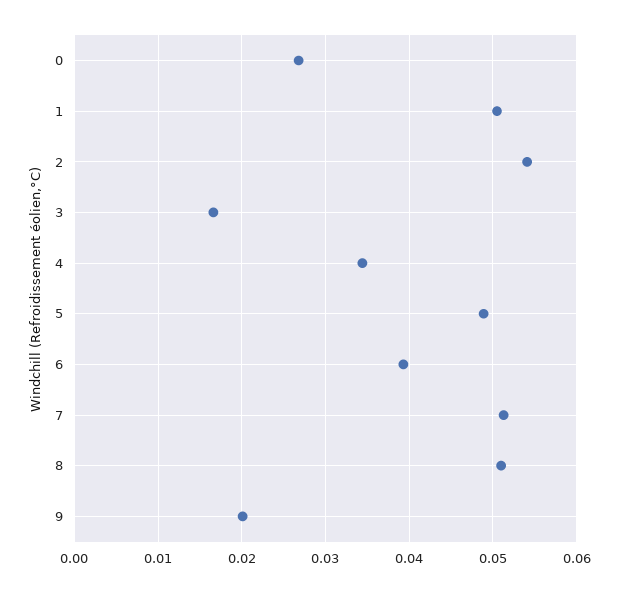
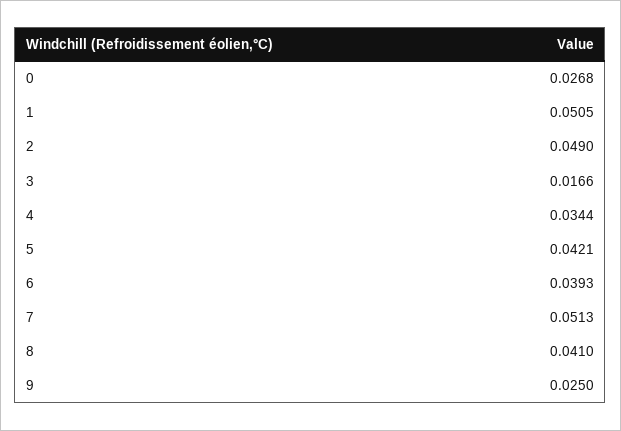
  {
    "0": 0.0268,
    "1": 0.0505,
-   "2": 0.054,
+   "2": 0.049,
    "3": 0.0166,
    "4": 0.0344,
-   "5": 0.049,
+   "5": 0.0421,
    "6": 0.0393,
    "7": 0.0513,
-   "8": 0.051,
+   "8": 0.041,
-   "9": 0.02
+   "9": 0.025
  }

